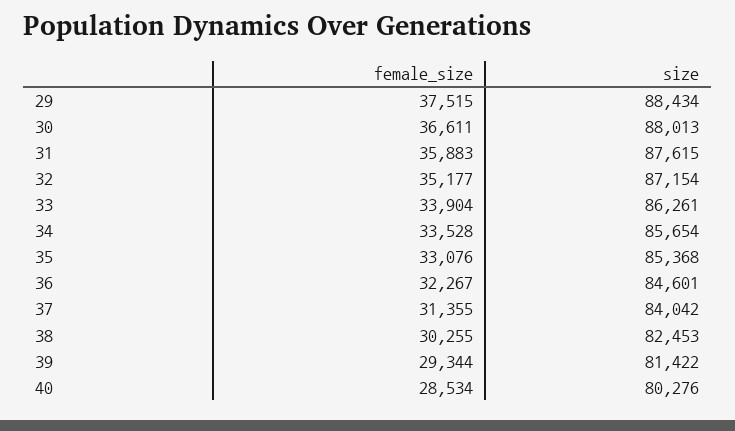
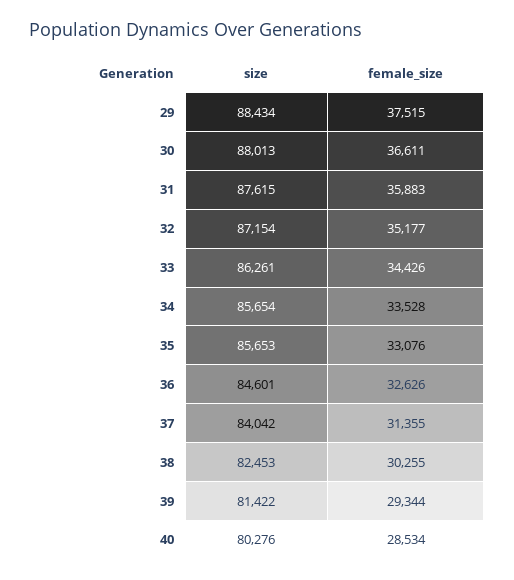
  {
    "female_size": {
      "29": 37515,
      "30": 36611,
      "31": 35883,
      "32": 35177,
-     "33": 33904,
+     "33": 34426,
      "34": 33528,
      "35": 33076,
-     "36": 32267,
+     "36": 32626,
      "37": 31355,
      "38": 30255,
      "39": 29344,
      "40": 28534
    },
    "size": {
      "29": 88434,
      "30": 88013,
      "31": 87615,
      "32": 87154,
      "33": 86261,
      "34": 85654,
-     "35": 85368,
+     "35": 85653,
      "36": 84601,
      "37": 84042,
      "38": 82453,
      "39": 81422,
      "40": 80276
    }
  }

